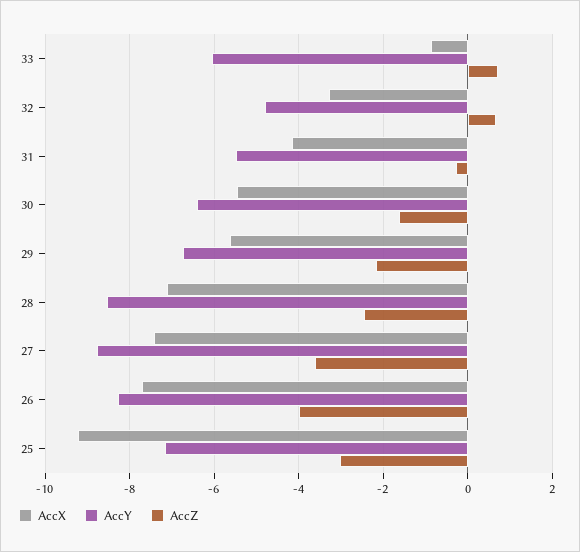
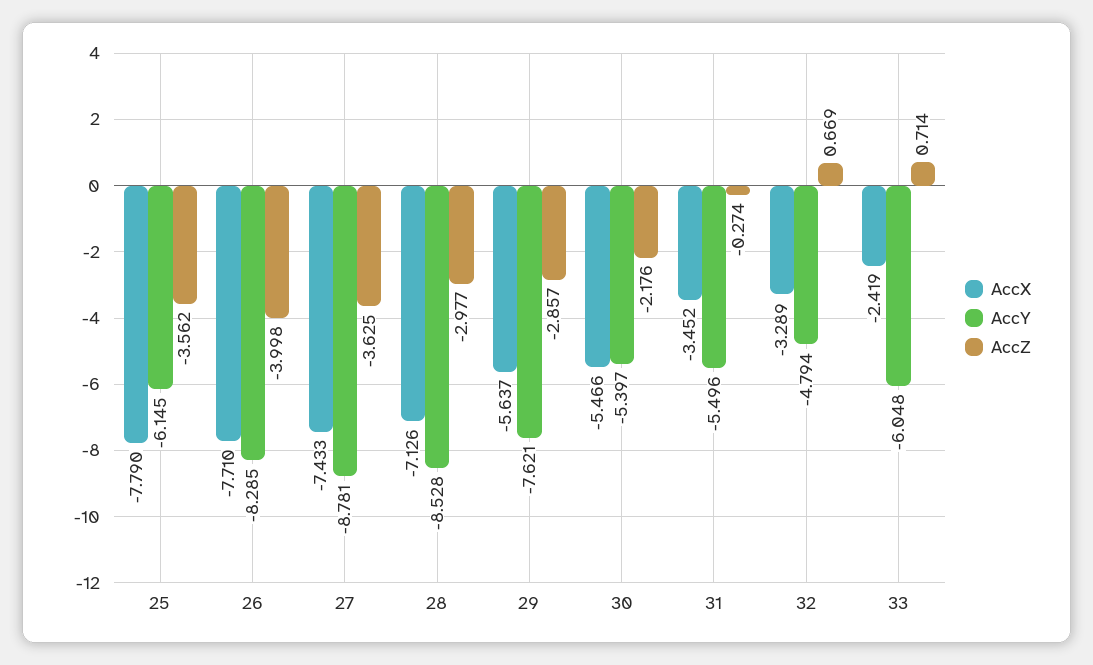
  {
    "AccX": {
-     "33": -0.8,
+     "33": -2.419,
      "32": -3.289,
-     "31": -4.2,
+     "31": -3.452,
      "30": -5.466,
      "29": -5.637,
      "28": -7.126,
      "27": -7.433,
      "26": -7.71,
-     "25": -9.2
+     "25": -7.79
    },
    "AccY": {
      "33": -6.048,
      "32": -4.794,
      "31": -5.496,
-     "30": -6.4,
+     "30": -5.397,
-     "29": -6.8,
+     "29": -7.621,
      "28": -8.528,
      "27": -8.781,
      "26": -8.285,
-     "25": -7.2
+     "25": -6.145
    },
    "AccZ": {
      "33": 0.714,
      "32": 0.669,
      "31": -0.274,
-     "30": -1.6,
+     "30": -2.176,
-     "29": -2.2,
+     "29": -2.857,
-     "28": -2.4,
+     "28": -2.977,
      "27": -3.625,
      "26": -3.998,
-     "25": -3
+     "25": -3.562
    }
  }

